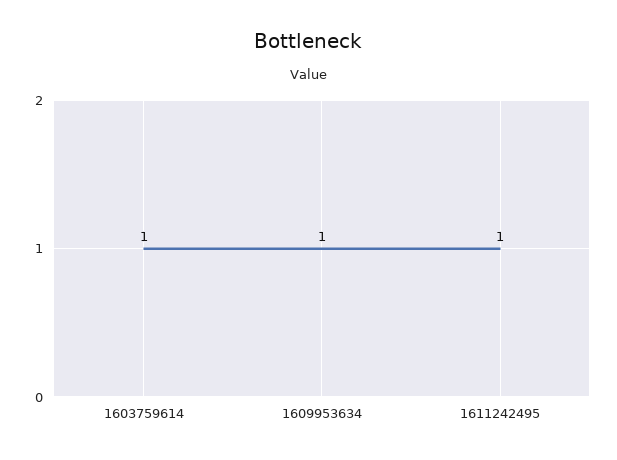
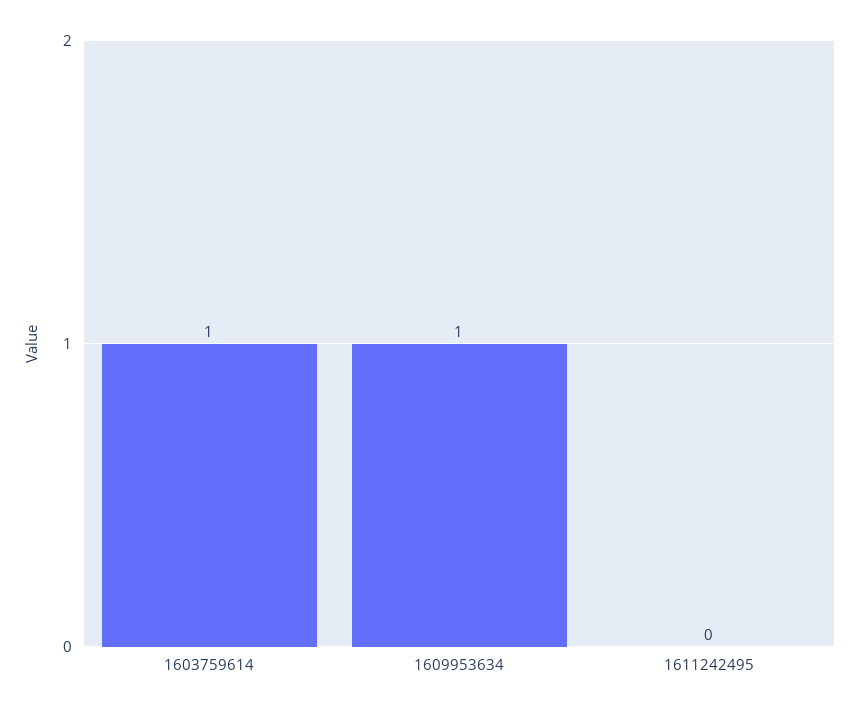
  {
    "1603759614": 1,
    "1609953634": 1,
-   "1611242495": 1
+   "1611242495": 0
  }

